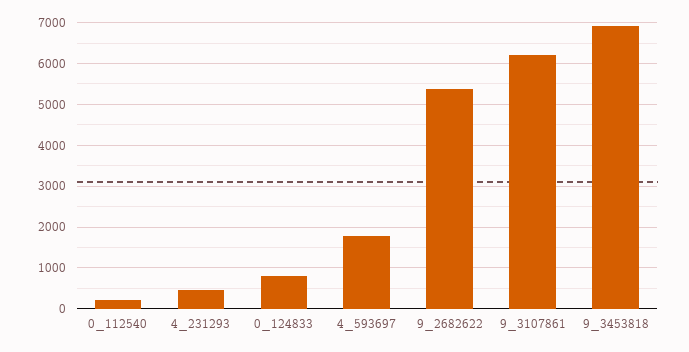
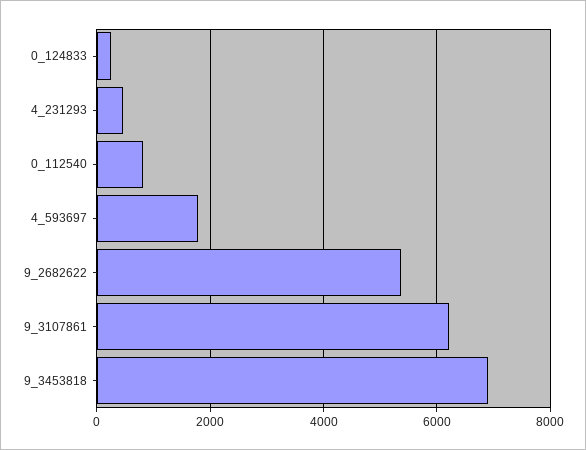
  {
-   "0_112540": 200,
+   "0_112540": 800,
    "4_231293": 400,
-   "0_124833": 800,
+   "0_124833": 200,
    "4_593697": 1800,
    "9_2682622": 5400,
    "9_3107861": 6200,
    "9_3453818": 7000
  }

